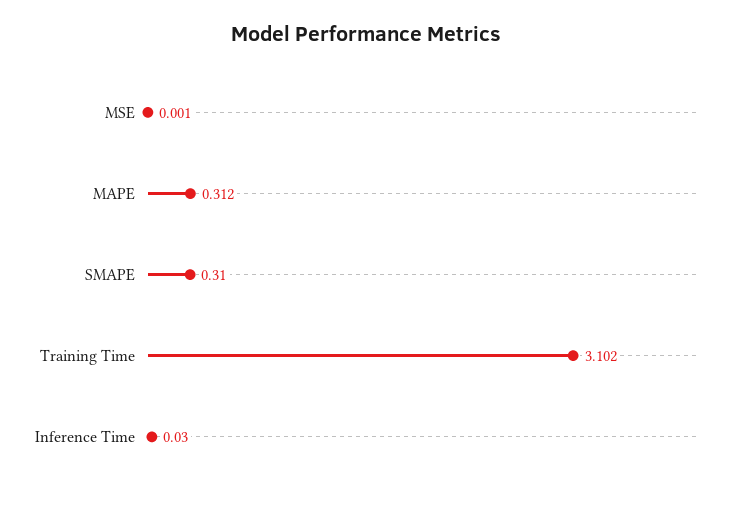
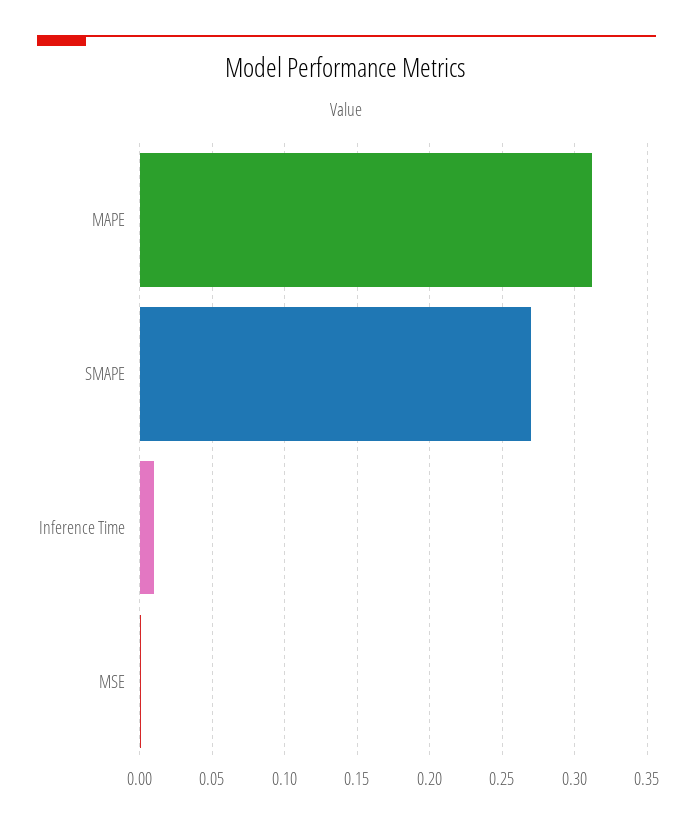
  {
    "MSE": 0.001,
    "MAPE": 0.312,
-   "SMAPE": 0.31,
+   "SMAPE": 0.27,
-   "Training Time": 3.102,
-   "Inference Time": 0.03
+   "Inference Time": 0.01
  }

